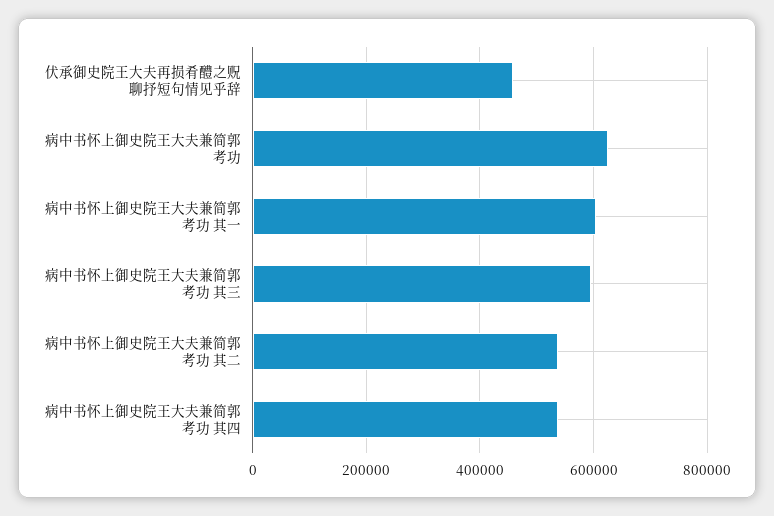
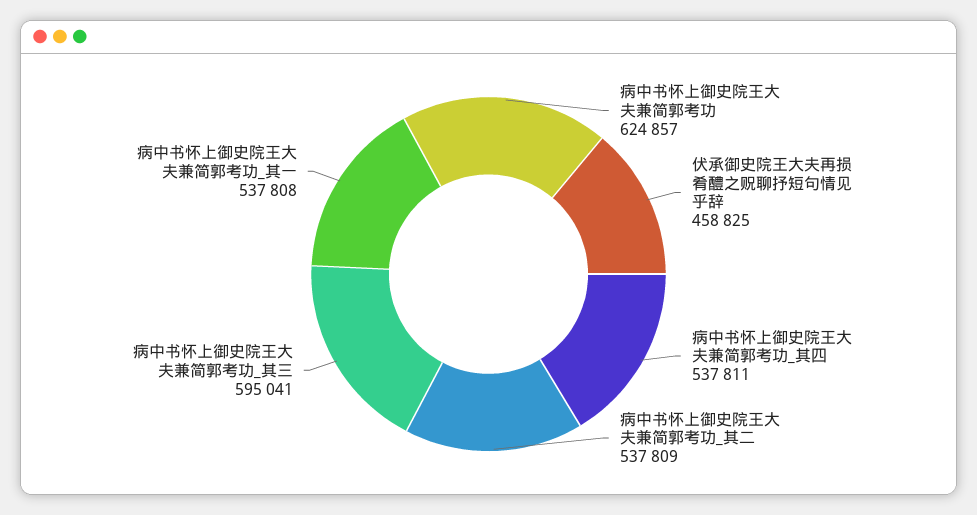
  {
    "伏承御史院王大夫再损肴醴之贶聊抒短句情见乎辞": 458825,
    "病中书怀上御史院王大夫兼简郭考功": 624857,
-   "病中书怀上御史院王大夫兼简郭考功 其一": 600000,
+   "病中书怀上御史院王大夫兼简郭考功 其一": 537808,
    "病中书怀上御史院王大夫兼简郭考功 其三": 595041,
    "病中书怀上御史院王大夫兼简郭考功 其二": 537809,
    "病中书怀上御史院王大夫兼简郭考功 其四": 537811
  }

